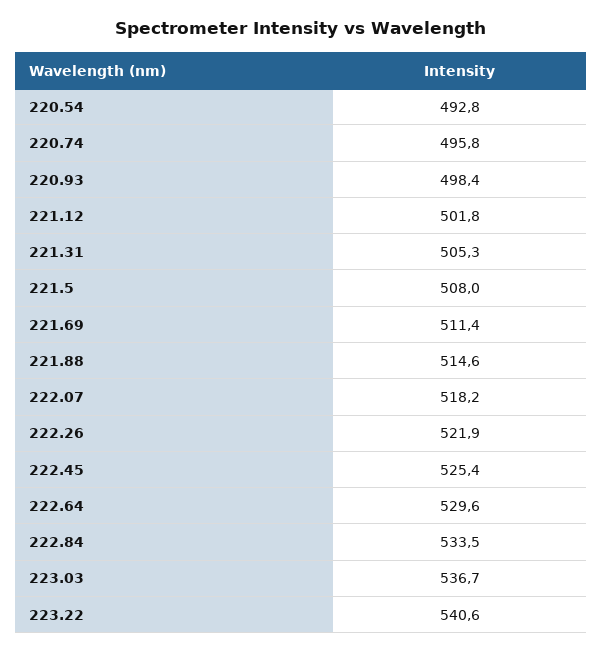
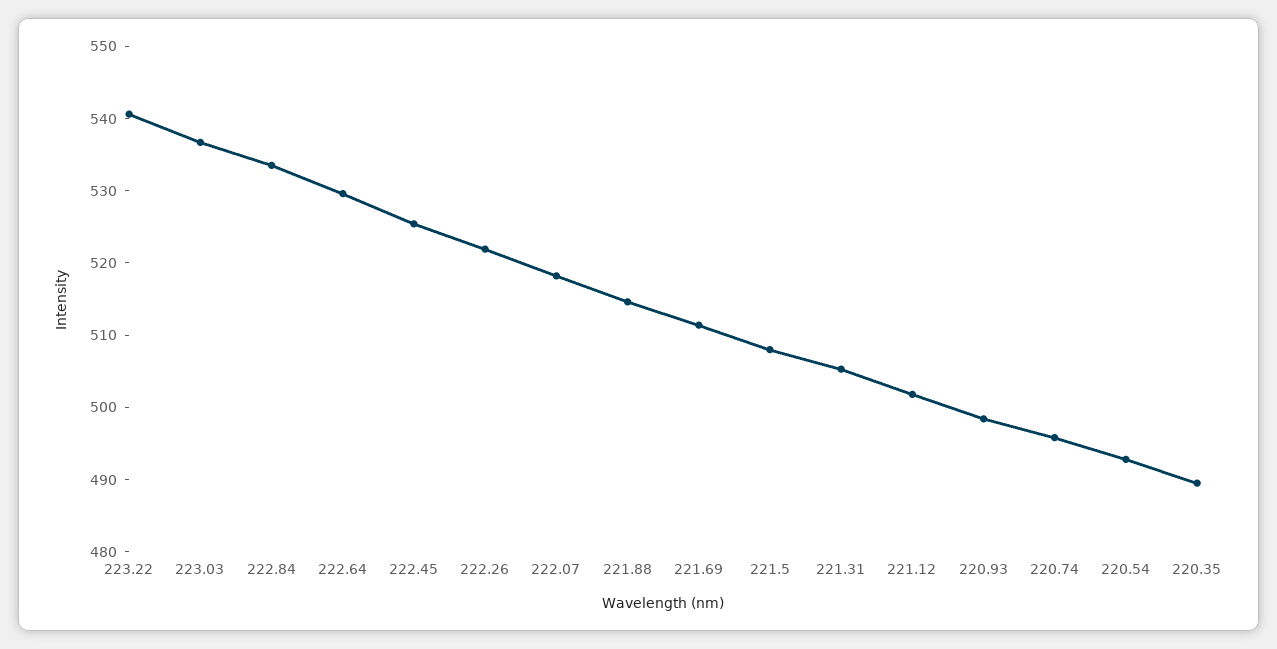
  {
    "220.54": 492.8,
    "220.74": 495.8,
    "220.93": 498.4,
    "221.12": 501.8,
    "221.31": 505.3,
    "221.5": 508,
    "221.69": 511.4,
    "221.88": 514.6,
    "222.07": 518.2,
    "222.26": 521.9,
    "222.45": 525.4,
    "222.64": 529.6,
    "222.84": 533.5,
    "223.03": 536.7,
-   "223.22": 540.6
+   "223.22": 540.6,
+   "220.35": 490
  }

